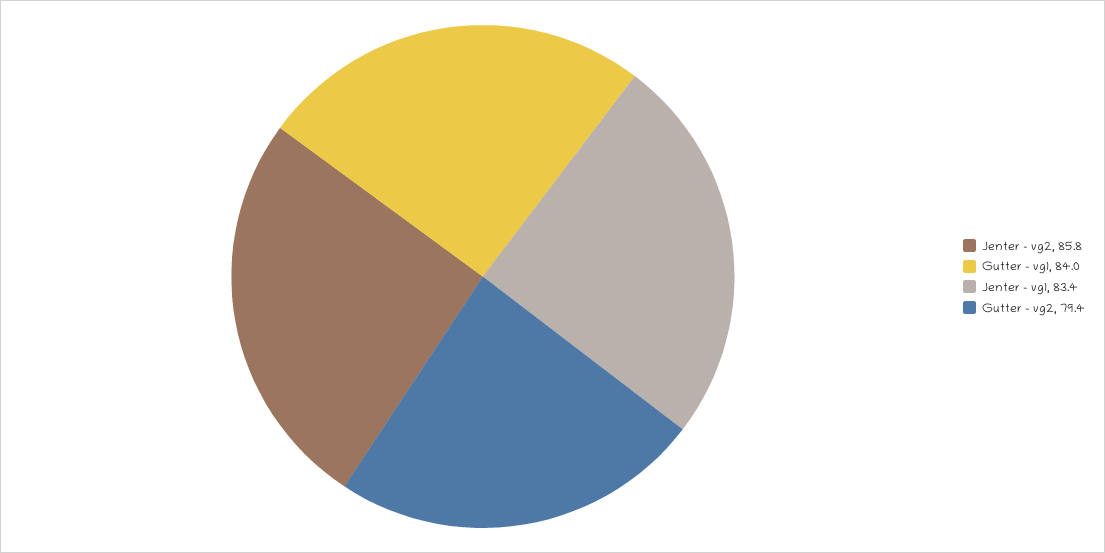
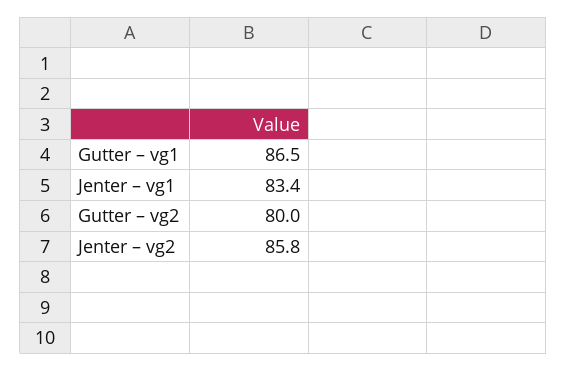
  {
    "Jenter – vg2": 85.8,
-   "Gutter – vg1": 84,
+   "Gutter – vg1": 86.5,
    "Jenter – vg1": 83.4,
-   "Gutter – vg2": 79.4
+   "Gutter – vg2": 80
  }

